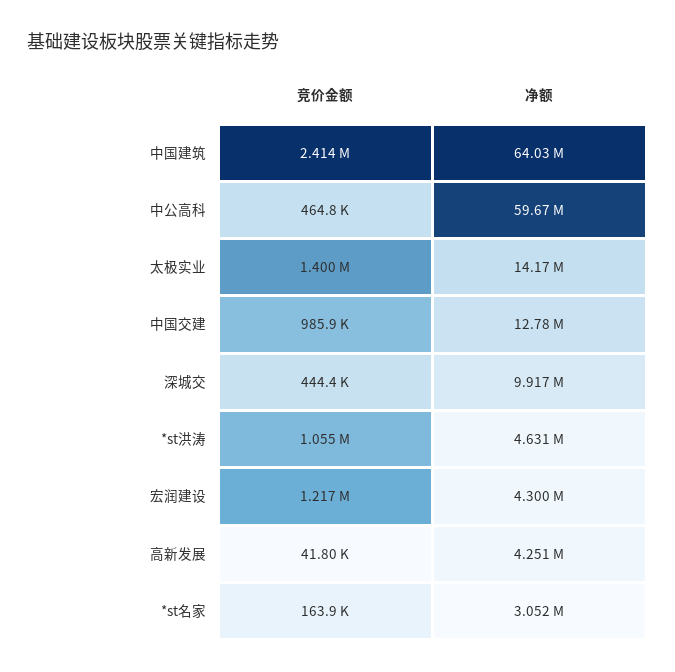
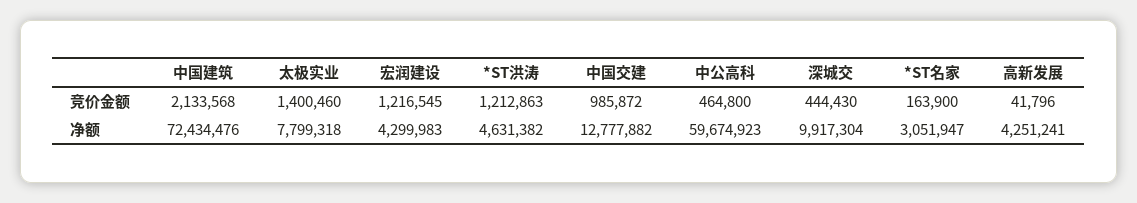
  {
    "竞价金额": {
-     "中国建筑": 2414000,
+     "中国建筑": 2133568,
      "中公高科": 464800,
      "太极实业": 1400460,
      "中国交建": 985872,
      "深城交": 444430,
-     "*st洪涛": 1055000,
+     "*st洪涛": 1212863,
      "宏润建设": 1216545,
      "高新发展": 41796,
      "*st名家": 163900
    },
    "净额": {
-     "中国建筑": 64030000,
+     "中国建筑": 72434476,
      "中公高科": 59674923,
-     "太极实业": 14170000,
+     "太极实业": 7799318,
      "中国交建": 12777882,
      "深城交": 9917304,
      "*st洪涛": 4631382,
      "宏润建设": 4299983,
      "高新发展": 4251241,
      "*st名家": 3051947
    }
  }

